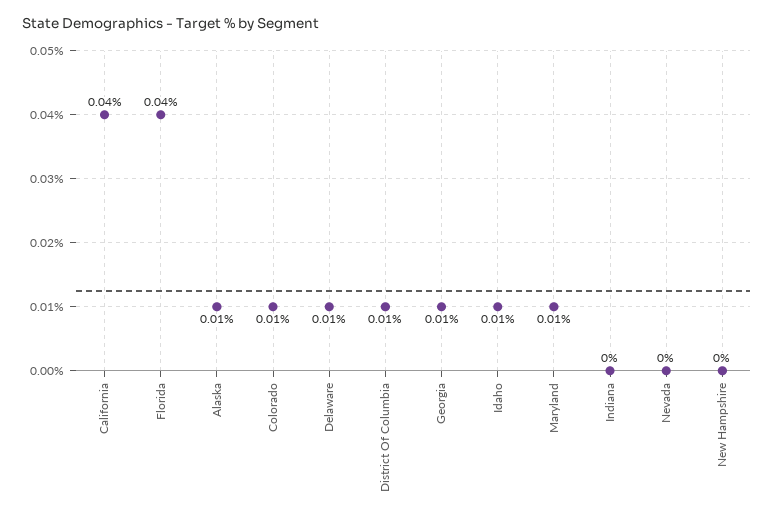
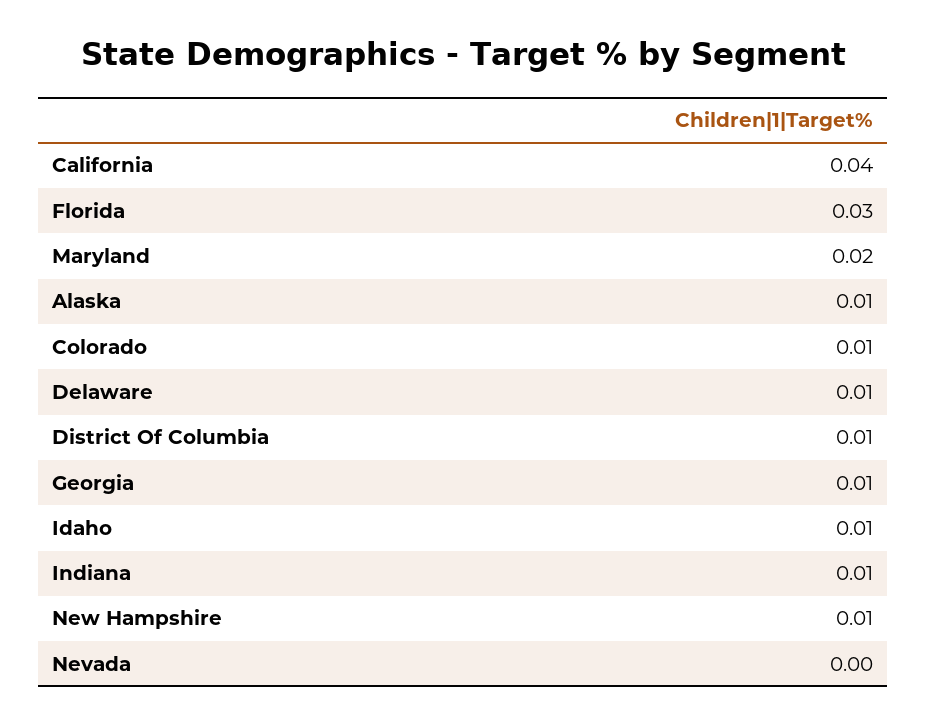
  {
    "California": 0.04,
-   "Florida": 0.04,
+   "Florida": 0.03,
    "Alaska": 0.01,
    "Colorado": 0.01,
    "Delaware": 0.01,
    "District Of Columbia": 0.01,
    "Georgia": 0.01,
    "Idaho": 0.01,
-   "Maryland": 0.01,
+   "Maryland": 0.02,
-   "Indiana": 0,
+   "Indiana": 0.01,
    "Nevada": 0,
-   "New Hampshire": 0
+   "New Hampshire": 0.01
  }

